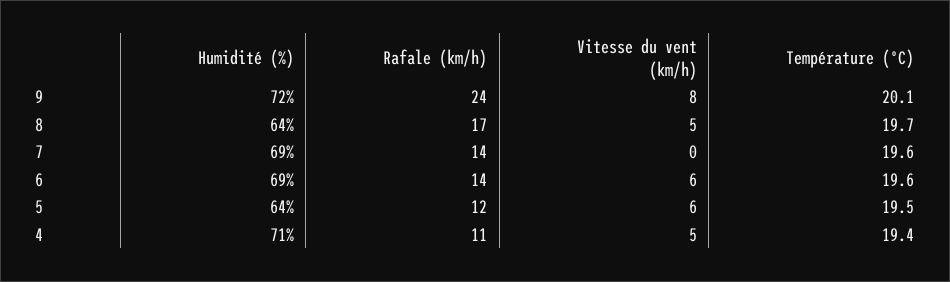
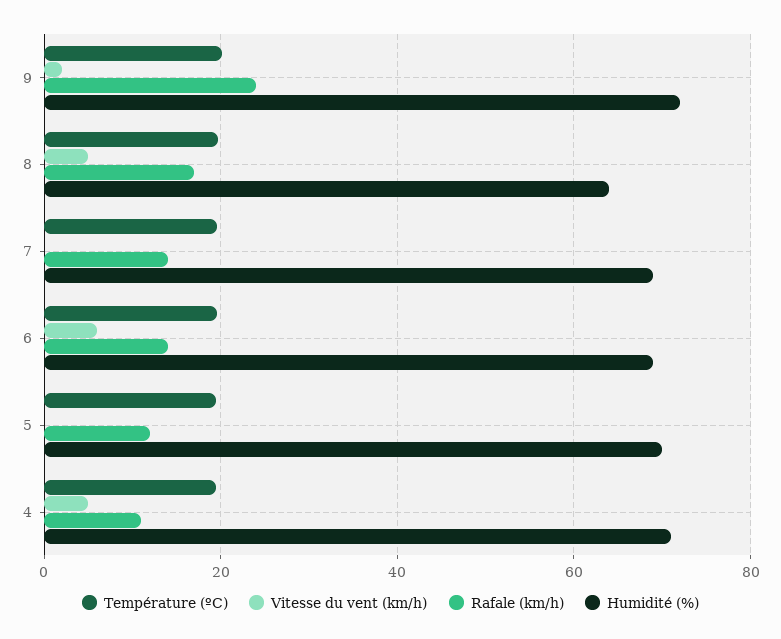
  {
    "Humidité (%)": {
      "9": 72,
      "8": 64,
      "7": 69,
      "6": 69,
-     "5": 64,
+     "5": 70,
      "4": 71
    },
    "Rafale (km/h)": {
      "9": 24,
      "8": 17,
      "7": 14,
      "6": 14,
      "5": 12,
      "4": 11
    },
    "Vitesse du vent (km/h)": {
-     "9": 8,
+     "9": 2,
      "8": 5,
      "7": 0,
      "6": 6,
-     "5": 6,
+     "5": 0,
      "4": 5
    },
    "Température (ºC)": {
      "9": 20.1,
      "8": 19.7,
      "7": 19.6,
      "6": 19.6,
      "5": 19.5,
      "4": 19.4
    }
  }

